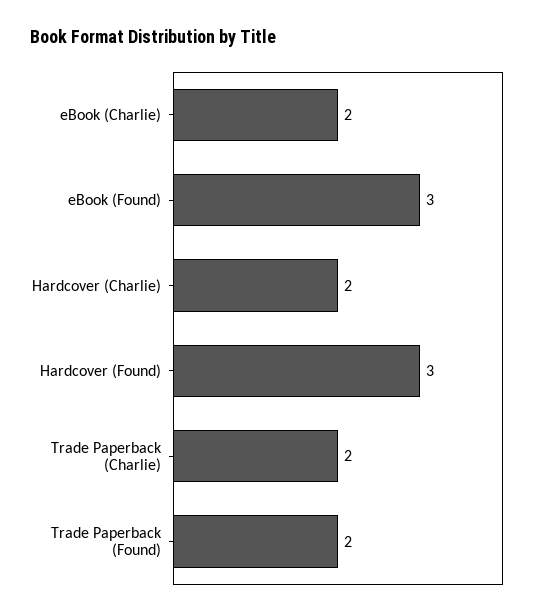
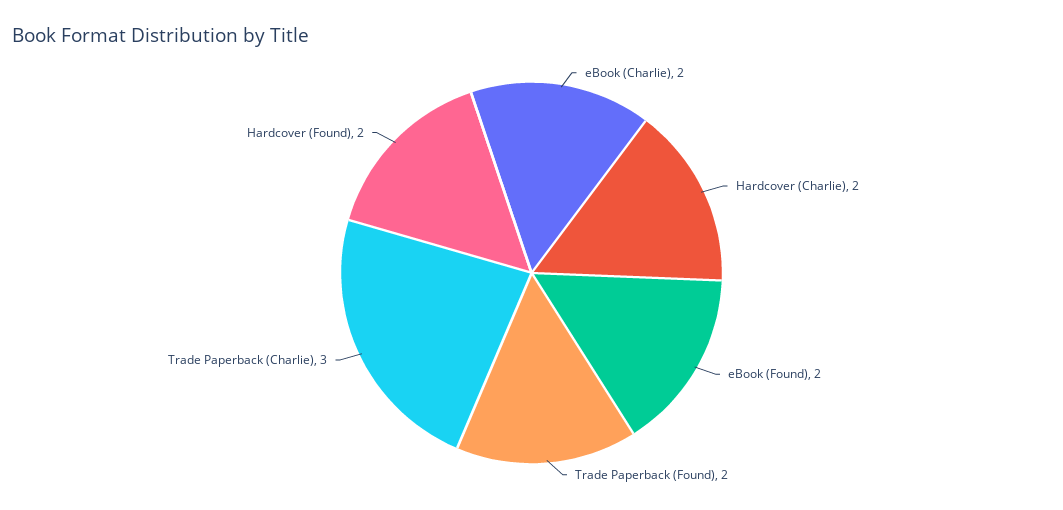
  {
    "eBook (Charlie)": 2,
-   "eBook (Found)": 3,
+   "eBook (Found)": 2,
    "Hardcover (Charlie)": 2,
-   "Hardcover (Found)": 3,
+   "Hardcover (Found)": 2,
-   "Trade Paperback (Charlie)": 2,
+   "Trade Paperback (Charlie)": 3,
    "Trade Paperback (Found)": 2
  }

